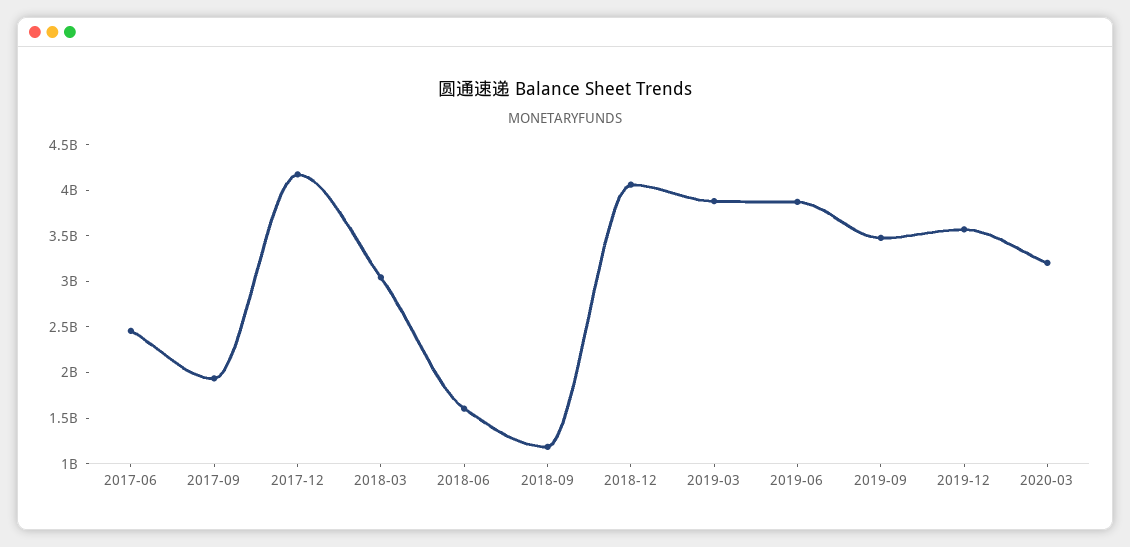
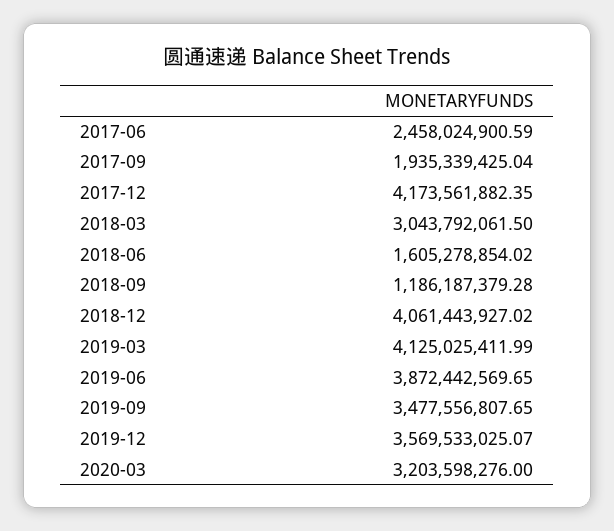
  {
    "2017-06": 2458024900.59,
    "2017-09": 1935339425.04,
    "2017-12": 4173561882.35,
    "2018-03": 3043792061.5,
    "2018-06": 1605278854.02,
    "2018-09": 1186187379.28,
    "2018-12": 4061443927.02,
-   "2019-03": 3900000000,
+   "2019-03": 4125025411.99,
    "2019-06": 3872442569.65,
    "2019-09": 3477556807.65,
    "2019-12": 3569533025.07,
    "2020-03": 3203598276
  }

